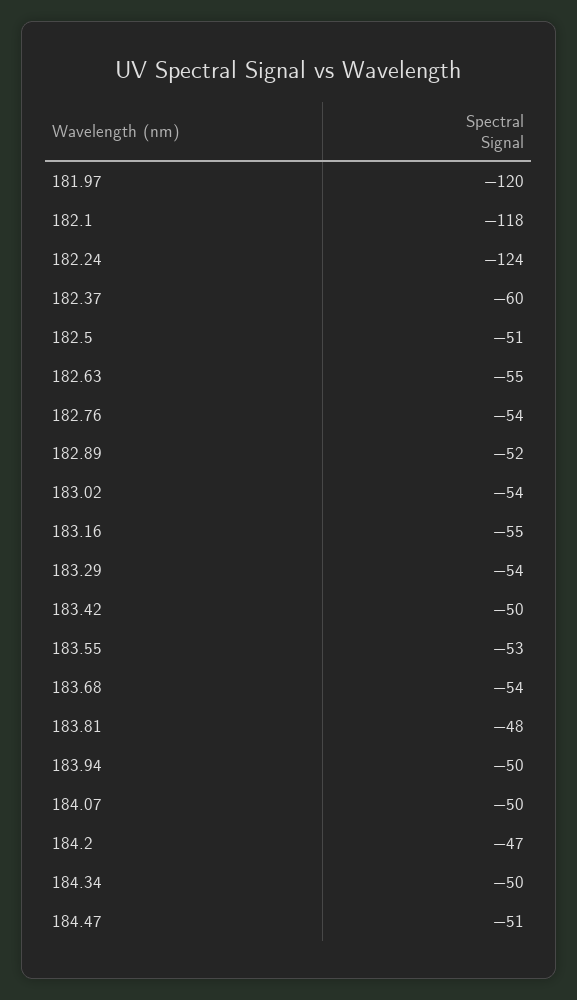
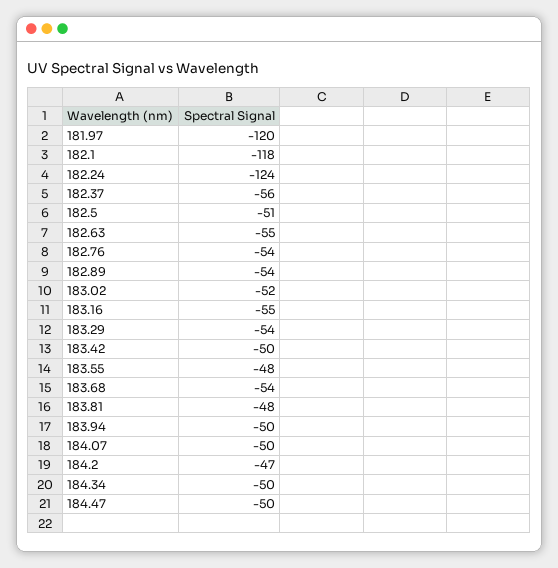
  {
    "181.97": -120,
    "182.1": -118,
    "182.24": -124,
-   "182.37": -60,
+   "182.37": -56,
    "182.5": -51,
    "182.63": -55,
    "182.76": -54,
-   "182.89": -52,
+   "182.89": -54,
-   "183.02": -54,
+   "183.02": -52,
    "183.16": -55,
    "183.29": -54,
    "183.42": -50,
-   "183.55": -53,
+   "183.55": -48,
    "183.68": -54,
    "183.81": -48,
    "183.94": -50,
    "184.07": -50,
    "184.2": -47,
    "184.34": -50,
-   "184.47": -51
+   "184.47": -50
  }

